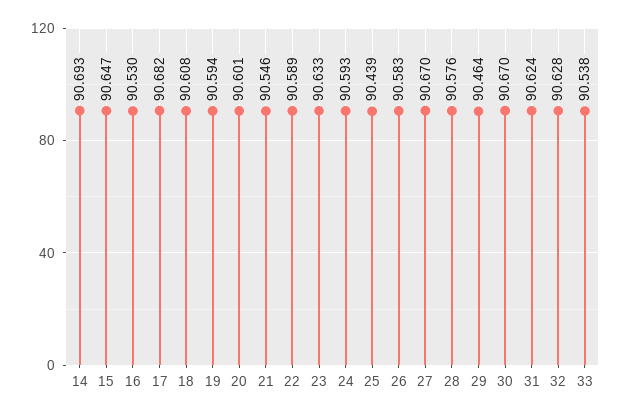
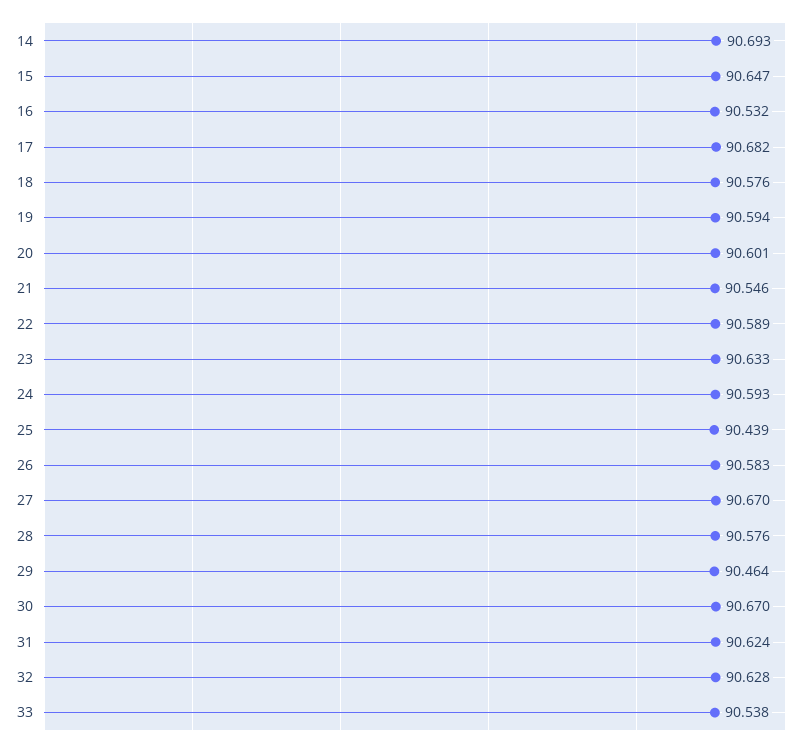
  {
    "14": 90.693,
    "15": 90.647,
-   "16": 90.53,
+   "16": 90.532,
    "17": 90.682,
-   "18": 90.608,
+   "18": 90.576,
    "19": 90.594,
    "20": 90.601,
    "21": 90.546,
    "22": 90.589,
    "23": 90.633,
    "24": 90.593,
    "25": 90.439,
    "26": 90.583,
    "27": 90.67,
    "28": 90.576,
    "29": 90.464,
    "30": 90.67,
    "31": 90.624,
    "32": 90.628,
    "33": 90.538
  }

